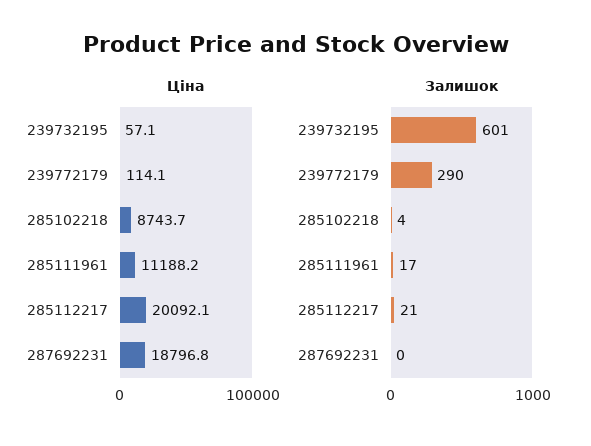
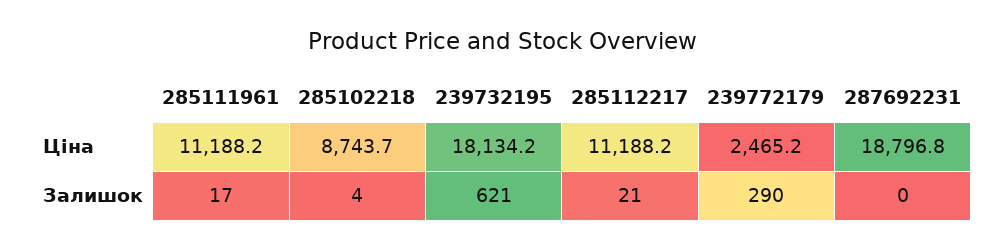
  {
    "Ціна": {
-     "239732195": 57.1,
+     "239732195": 18134.2,
-     "239772179": 114.1,
+     "239772179": 2465.2,
      "285102218": 8743.7,
      "285111961": 11188.2,
-     "285112217": 20092.1,
+     "285112217": 11188.2,
      "287692231": 18796.8
    },
    "Залишок": {
-     "239732195": 601,
+     "239732195": 621,
      "239772179": 290,
      "285102218": 4,
      "285111961": 17,
      "285112217": 21,
      "287692231": 0
    }
  }

